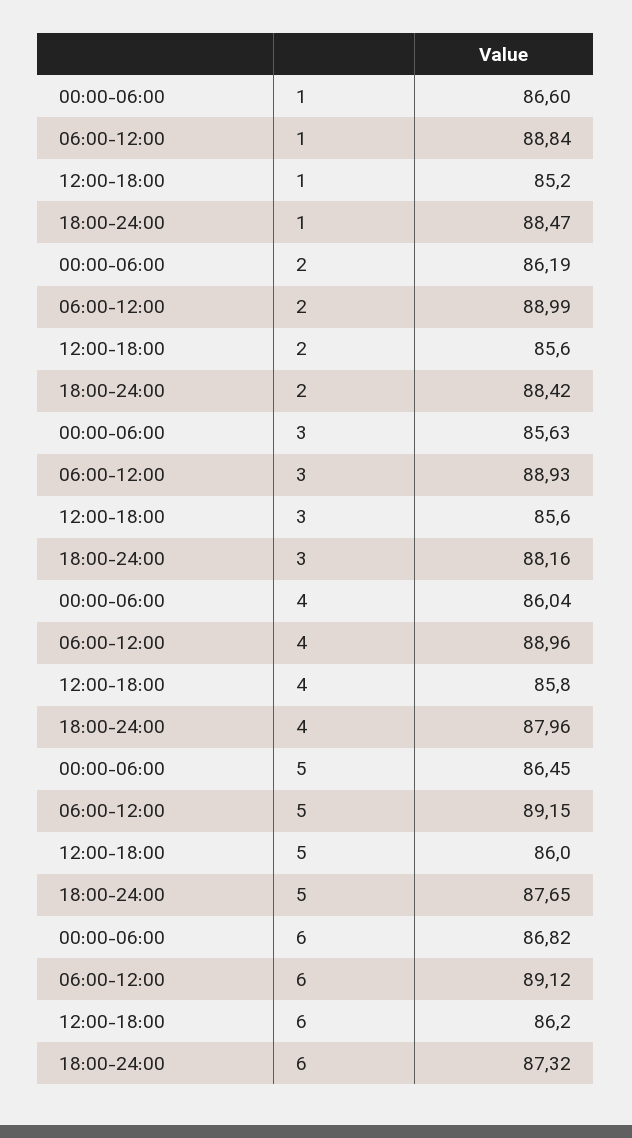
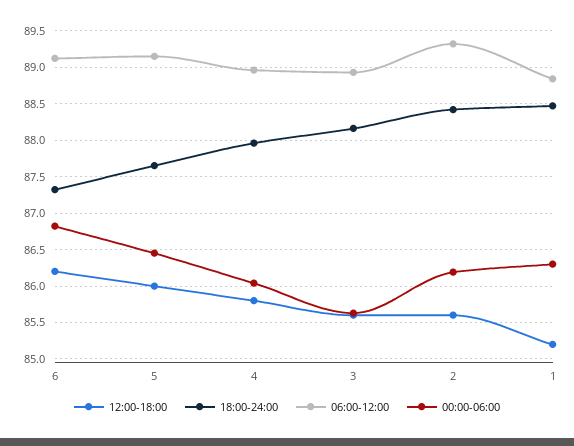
  {
    "00:00-06:00": {
-     "1": 86.6,
+     "1": 86.3,
      "2": 86.19,
      "3": 85.63,
      "4": 86.04,
      "5": 86.45,
      "6": 86.82
    },
    "06:00-12:00": {
      "1": 88.84,
-     "2": 88.99,
+     "2": 89.3,
      "3": 88.93,
      "4": 88.96,
      "5": 89.15,
      "6": 89.12
    },
    "12:00-18:00": {
      "1": 85.2,
      "2": 85.6,
      "3": 85.6,
      "4": 85.8,
      "5": 86,
      "6": 86.2
    },
    "18:00-24:00": {
      "1": 88.47,
      "2": 88.42,
      "3": 88.16,
      "4": 87.96,
      "5": 87.65,
      "6": 87.32
    }
  }

